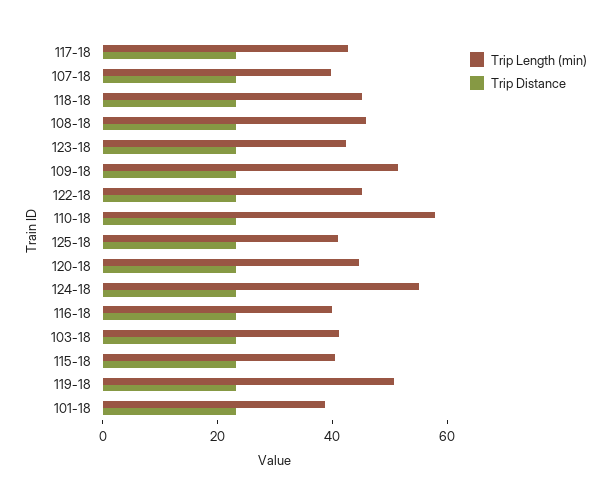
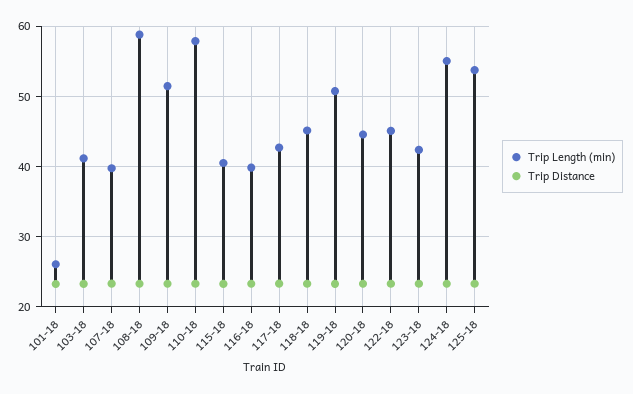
  {
    "Trip Length (min)": {
      "117-18": 43,
      "107-18": 40,
      "118-18": 45,
-     "108-18": 45,
+     "108-18": 59,
      "123-18": 42,
      "109-18": 52,
      "122-18": 45,
      "110-18": 58,
-     "125-18": 40,
+     "125-18": 54,
      "120-18": 45,
      "124-18": 55,
      "116-18": 40,
      "103-18": 41,
      "115-18": 41,
      "119-18": 51,
-     "101-18": 40
+     "101-18": 26
    },
    "Trip Distance": {
      "117-18": 23,
      "107-18": 23,
      "118-18": 23,
      "108-18": 23,
      "123-18": 23,
      "109-18": 23,
      "122-18": 23,
      "110-18": 23,
      "125-18": 23,
      "120-18": 23,
      "124-18": 23,
      "116-18": 23,
      "103-18": 23,
      "115-18": 23,
      "119-18": 23,
      "101-18": 23
    }
  }

